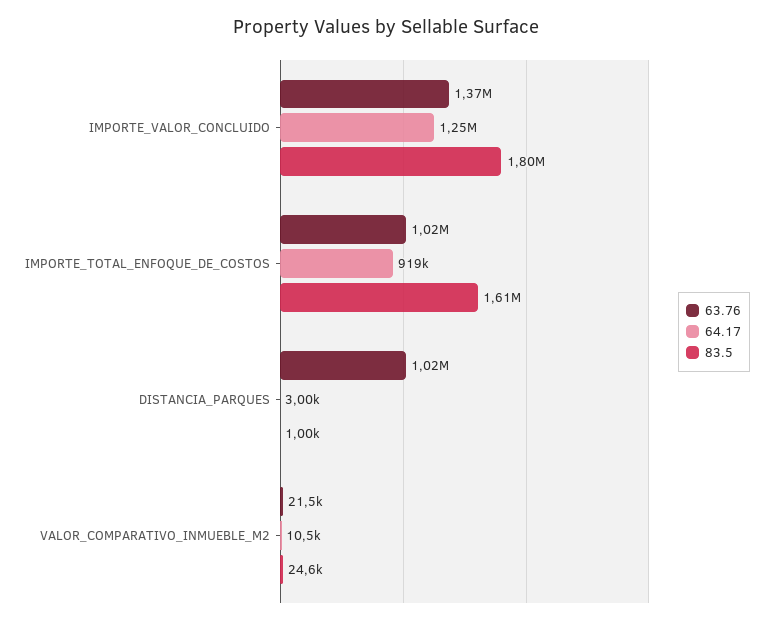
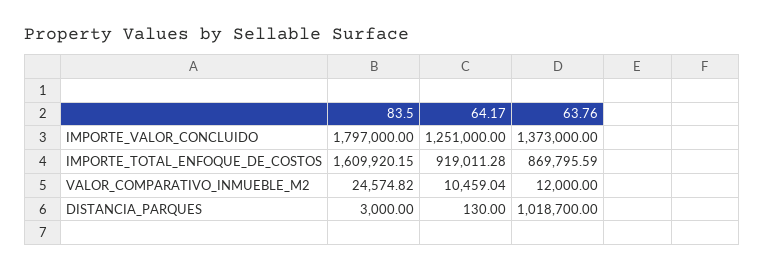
  {
    "63.76": {
      "IMPORTE_VALOR_CONCLUIDO": 1373000,
-     "IMPORTE_TOTAL_ENFOQUE_DE_COSTOS": 1020000,
+     "IMPORTE_TOTAL_ENFOQUE_DE_COSTOS": 869795.59,
      "DISTANCIA_PARQUES": 1018700,
-     "VALOR_COMPARATIVO_INMUEBLE_M2": 21500
+     "VALOR_COMPARATIVO_INMUEBLE_M2": 12000
    },
    "64.17": {
      "IMPORTE_VALOR_CONCLUIDO": 1251000,
      "IMPORTE_TOTAL_ENFOQUE_DE_COSTOS": 919011.28,
-     "DISTANCIA_PARQUES": 3000,
+     "DISTANCIA_PARQUES": 130,
      "VALOR_COMPARATIVO_INMUEBLE_M2": 10459.04
    },
    "83.5": {
      "IMPORTE_VALOR_CONCLUIDO": 1797000,
      "IMPORTE_TOTAL_ENFOQUE_DE_COSTOS": 1609920.15,
-     "DISTANCIA_PARQUES": 1000,
+     "DISTANCIA_PARQUES": 3000,
      "VALOR_COMPARATIVO_INMUEBLE_M2": 24574.82
    }
  }

